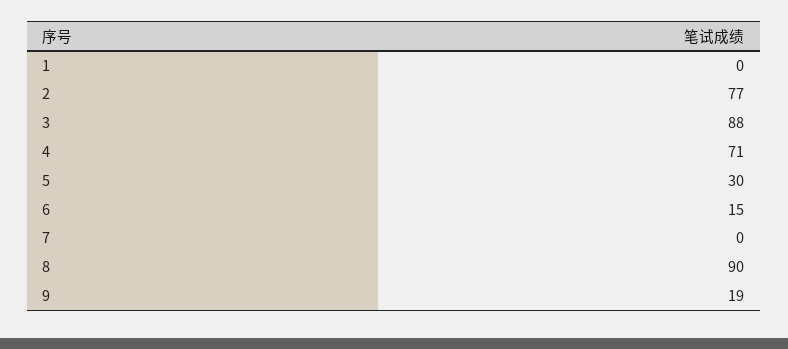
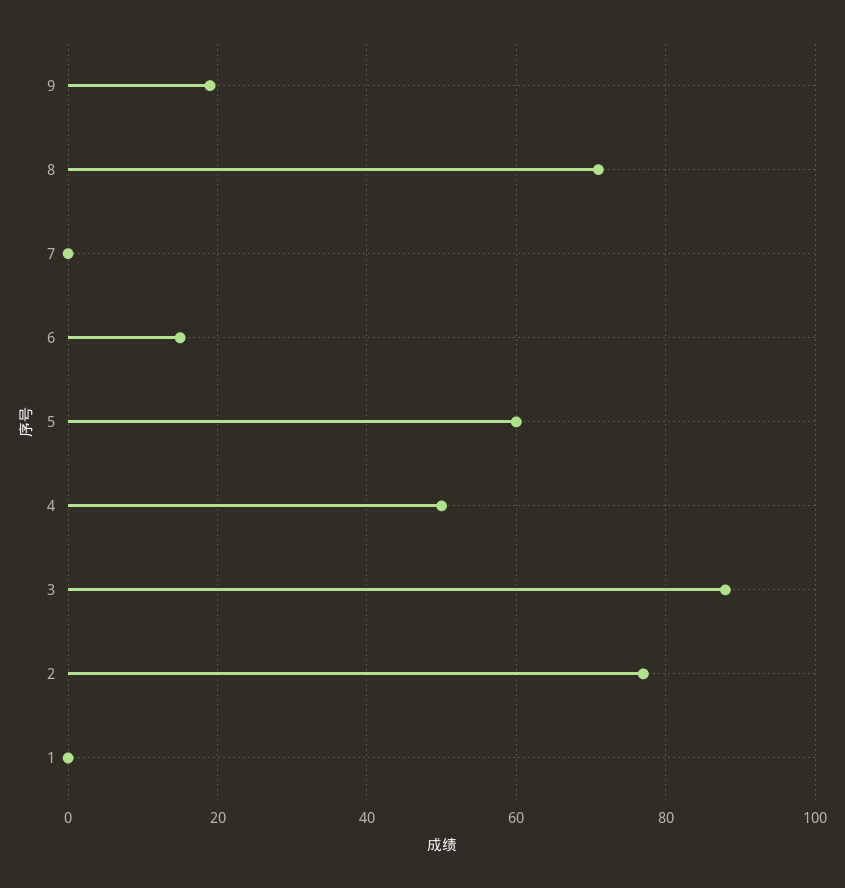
  {
    "1": 0,
    "2": 77,
    "3": 88,
-   "4": 71,
+   "4": 50,
-   "5": 30,
+   "5": 60,
    "6": 15,
    "7": 0,
-   "8": 90,
+   "8": 70,
    "9": 19
  }

